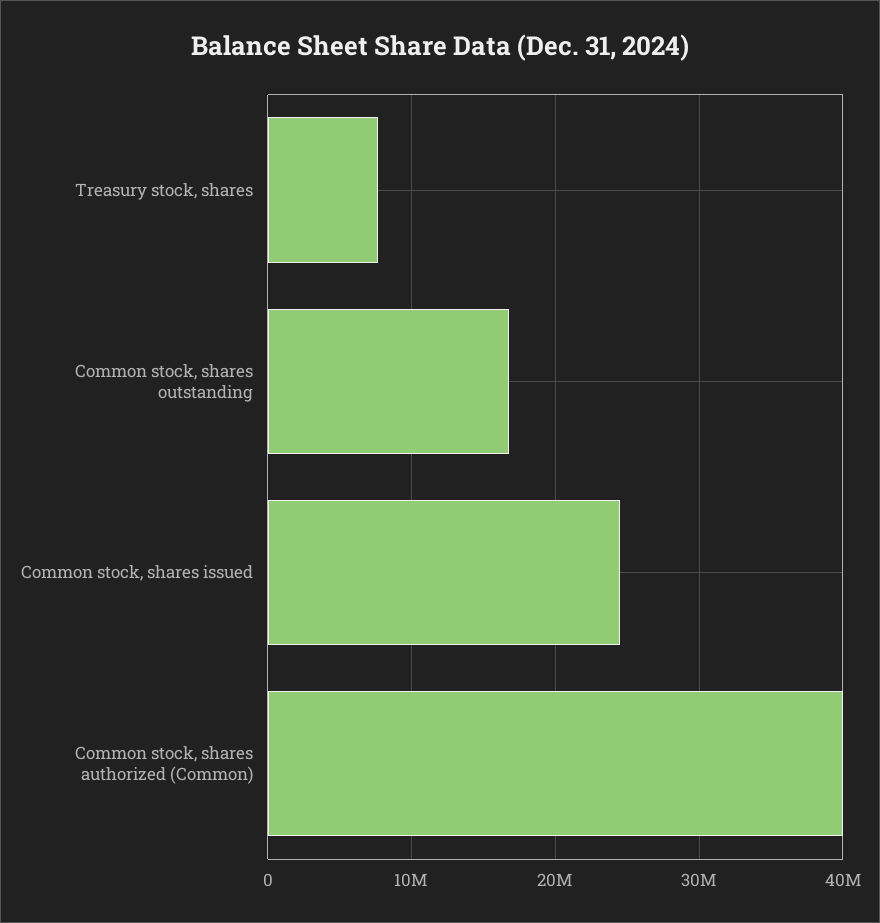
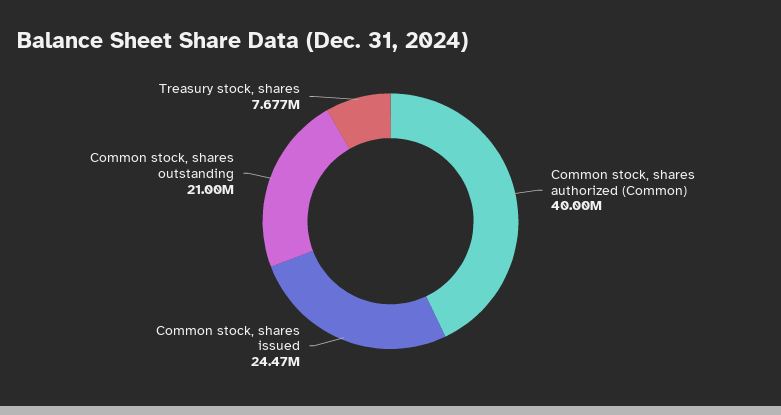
  {
    "Treasury stock, shares": 7677000,
-   "Common stock, shares outstanding": 17000000,
+   "Common stock, shares outstanding": 21000000,
    "Common stock, shares issued": 24470000,
    "Common stock, shares authorized (Common)": 40000000
  }

